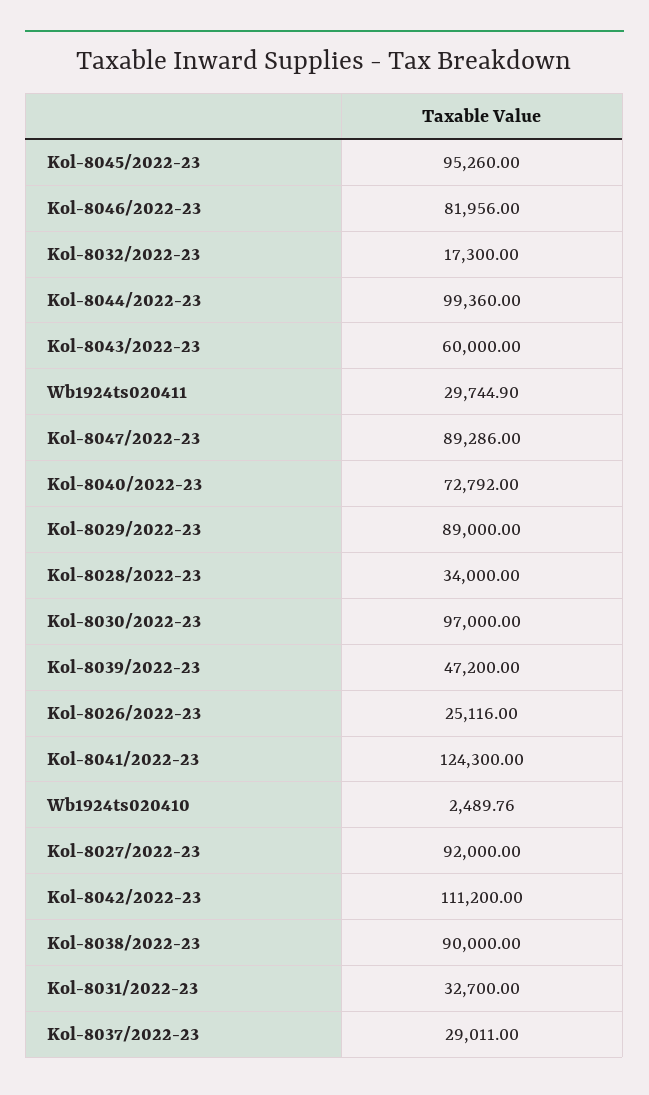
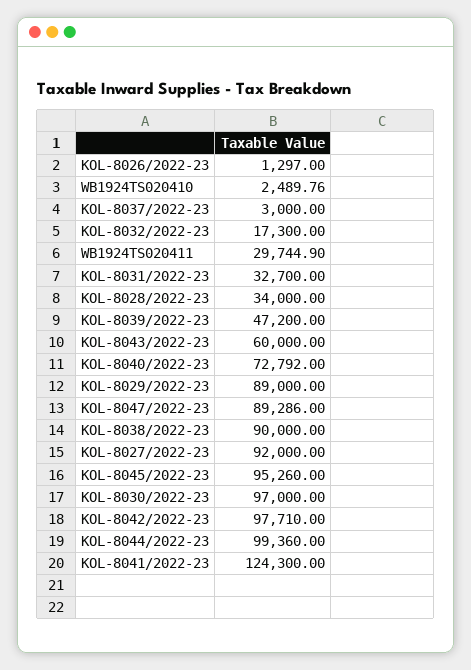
  {
    "Kol-8045/2022-23": 95260,
-   "Kol-8046/2022-23": 81956,
    "Kol-8032/2022-23": 17300,
    "Kol-8044/2022-23": 99360,
    "Kol-8043/2022-23": 60000,
    "Wb1924ts020411": 29744.9,
    "Kol-8047/2022-23": 89286,
    "Kol-8040/2022-23": 72792,
    "Kol-8029/2022-23": 89000,
    "Kol-8028/2022-23": 34000,
    "Kol-8030/2022-23": 97000,
    "Kol-8039/2022-23": 47200,
-   "Kol-8026/2022-23": 25116,
+   "Kol-8026/2022-23": 1297,
    "Kol-8041/2022-23": 124300,
    "Wb1924ts020410": 2489.76,
    "Kol-8027/2022-23": 92000,
-   "Kol-8042/2022-23": 111200,
+   "Kol-8042/2022-23": 97710,
    "Kol-8038/2022-23": 90000,
    "Kol-8031/2022-23": 32700,
-   "Kol-8037/2022-23": 29011
+   "Kol-8037/2022-23": 3000
  }

